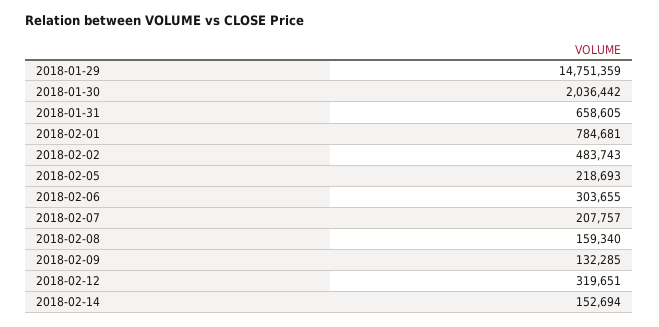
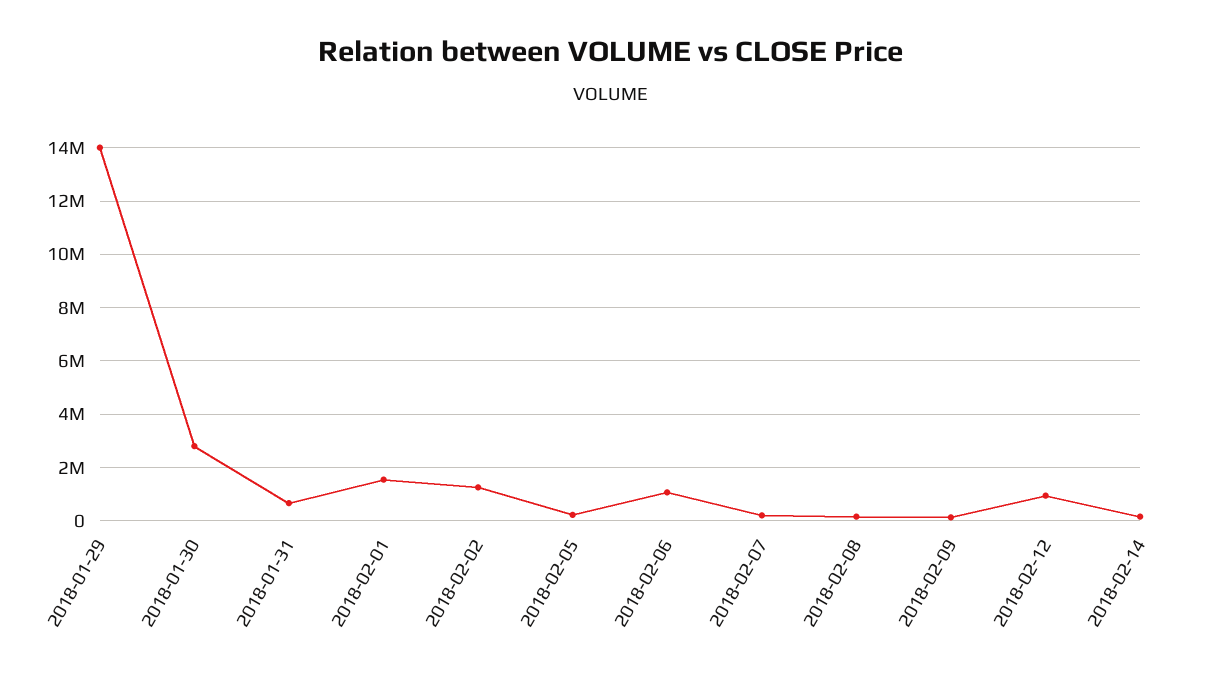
  {
-   "2018-01-29": 14751359,
+   "2018-01-29": 14000000,
-   "2018-01-30": 2036442,
+   "2018-01-30": 2750000,
    "2018-01-31": 658605,
-   "2018-02-01": 784681,
+   "2018-02-01": 1500000,
-   "2018-02-02": 483743,
+   "2018-02-02": 1250000,
    "2018-02-05": 218693,
-   "2018-02-06": 303655,
+   "2018-02-06": 1000000,
    "2018-02-07": 207757,
    "2018-02-08": 159340,
    "2018-02-09": 132285,
-   "2018-02-12": 319651,
+   "2018-02-12": 1000000,
    "2018-02-14": 152694
  }

